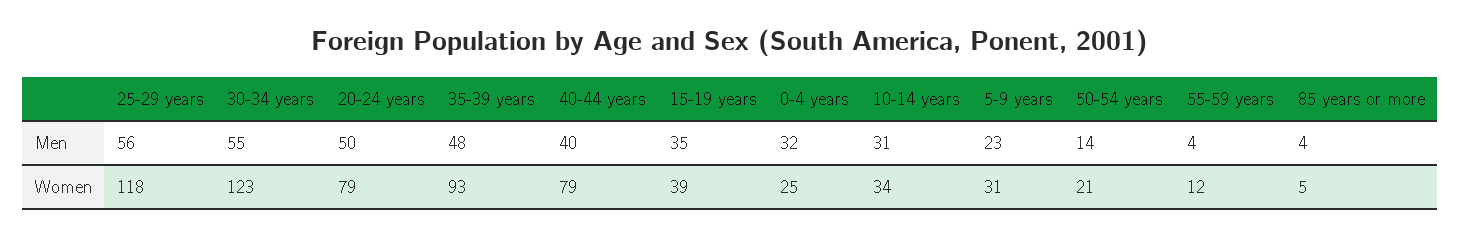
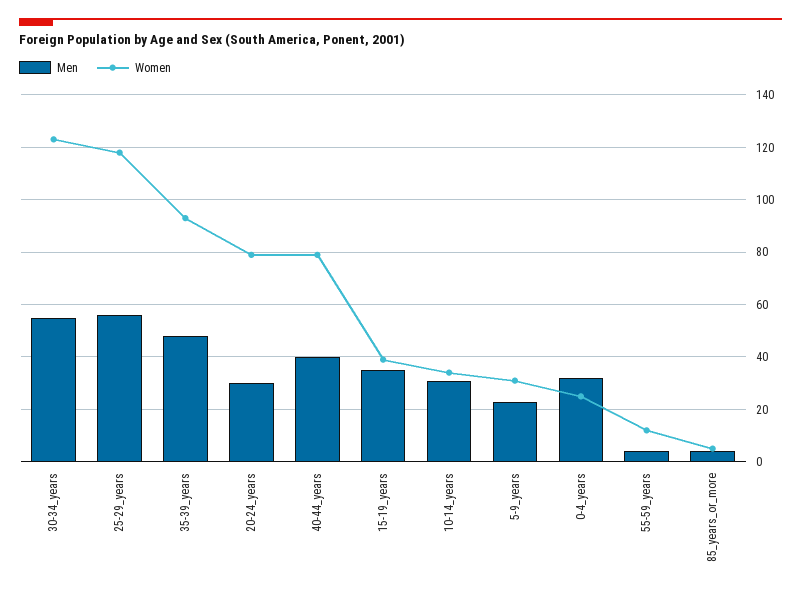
  {
    "Men": {
      "25-29 years": 56,
      "30-34 years": 55,
-     "20-24 years": 50,
+     "20-24 years": 30,
      "35-39 years": 48,
      "40-44 years": 40,
      "15-19 years": 35,
      "0-4 years": 32,
      "10-14 years": 31,
      "5-9 years": 23,
-     "50-54 years": 14,
      "55-59 years": 4,
      "85 years or more": 4
    },
    "Women": {
      "25-29 years": 118,
      "30-34 years": 123,
      "20-24 years": 79,
      "35-39 years": 93,
      "40-44 years": 79,
      "15-19 years": 39,
      "0-4 years": 25,
      "10-14 years": 34,
      "5-9 years": 31,
-     "50-54 years": 21,
      "55-59 years": 12,
      "85 years or more": 5
    }
  }

